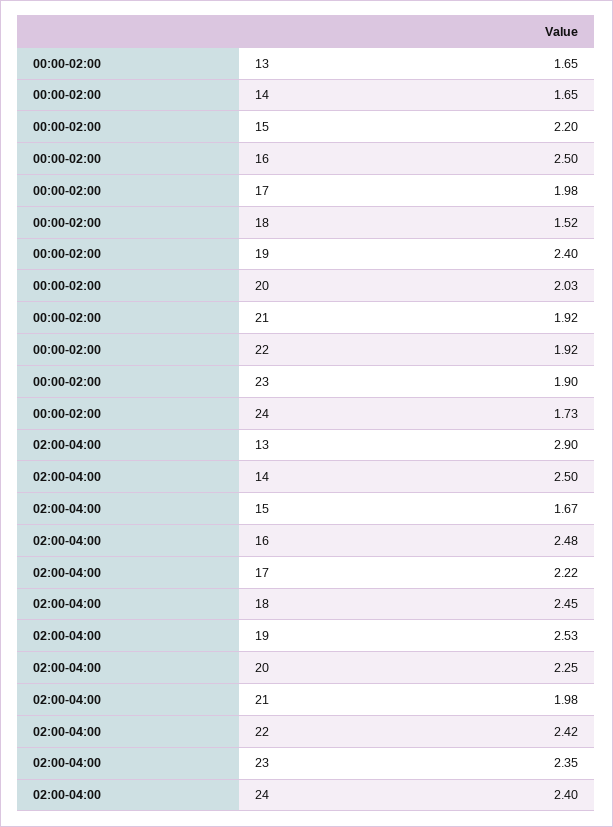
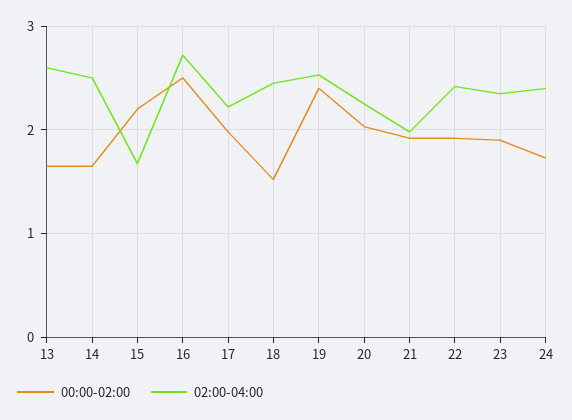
  {
    "00:00-02:00": {
      "13": 1.65,
      "14": 1.65,
      "15": 2.2,
      "16": 2.5,
      "17": 1.98,
      "18": 1.52,
      "19": 2.4,
      "20": 2.03,
      "21": 1.92,
      "22": 1.92,
      "23": 1.9,
      "24": 1.73
    },
    "02:00-04:00": {
-     "13": 2.9,
+     "13": 2.6,
      "14": 2.5,
      "15": 1.67,
-     "16": 2.48,
+     "16": 2.7,
      "17": 2.22,
      "18": 2.45,
      "19": 2.53,
      "20": 2.25,
      "21": 1.98,
      "22": 2.42,
      "23": 2.35,
      "24": 2.4
    }
  }

